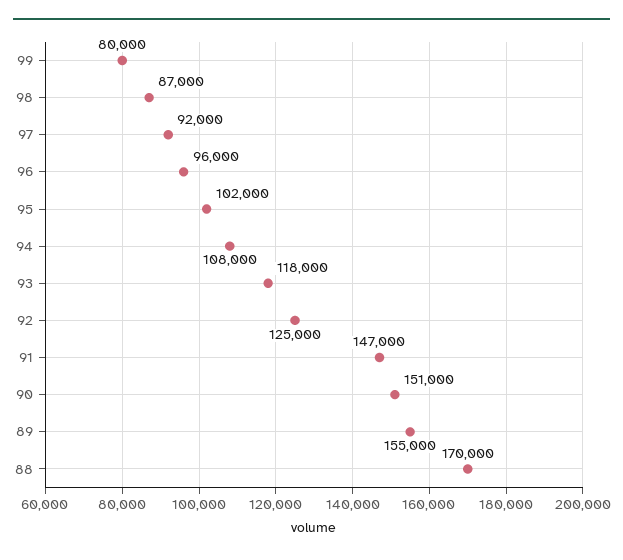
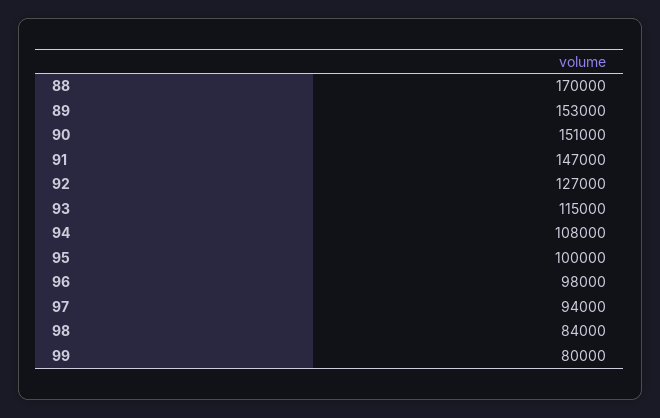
  {
    "99": 80000,
-   "98": 87000,
+   "98": 84000,
-   "97": 92000,
+   "97": 94000,
-   "96": 96000,
+   "96": 98000,
-   "95": 102000,
+   "95": 100000,
    "94": 108000,
-   "93": 118000,
+   "93": 115000,
-   "92": 125000,
+   "92": 127000,
    "91": 147000,
    "90": 151000,
-   "89": 155000,
+   "89": 153000,
    "88": 170000
  }

